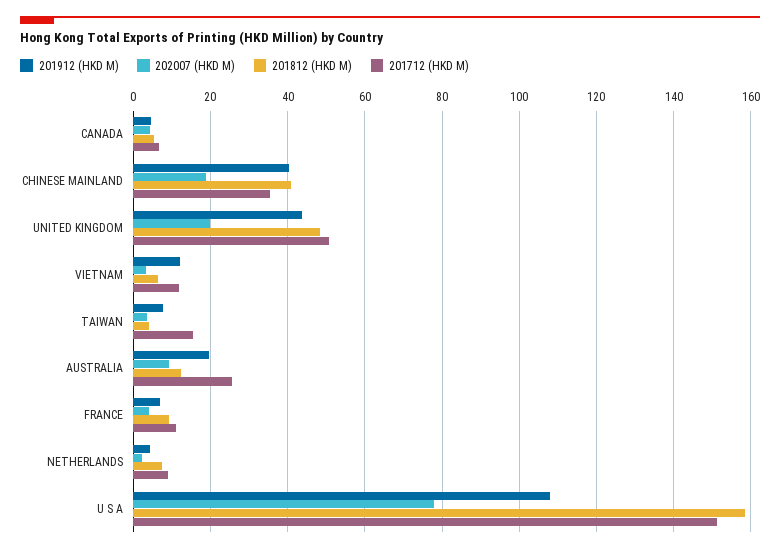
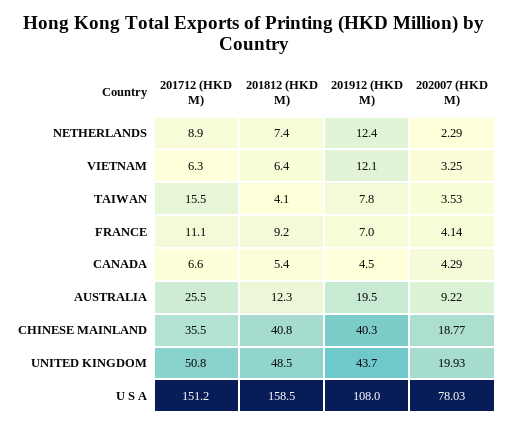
  {
    "201912 (HKD M)": {
      "CANADA": 4.5,
      "CHINESE MAINLAND": 40.3,
      "UNITED KINGDOM": 43.7,
      "VIETNAM": 12.1,
      "TAIWAN": 7.8,
      "AUSTRALIA": 19.5,
      "FRANCE": 7,
-     "NETHERLANDS": 4,
+     "NETHERLANDS": 12.4,
      "U S A": 108
    },
    "202007 (HKD M)": {
      "CANADA": 4.29,
      "CHINESE MAINLAND": 18.77,
      "UNITED KINGDOM": 19.93,
      "VIETNAM": 3.25,
      "TAIWAN": 3.53,
      "AUSTRALIA": 9.22,
      "FRANCE": 4.14,
      "NETHERLANDS": 2.29,
      "U S A": 78.03
    },
    "201812 (HKD M)": {
      "CANADA": 5.4,
      "CHINESE MAINLAND": 40.8,
      "UNITED KINGDOM": 48.5,
      "VIETNAM": 6.4,
      "TAIWAN": 4.1,
      "AUSTRALIA": 12.3,
      "FRANCE": 9.2,
      "NETHERLANDS": 7.4,
      "U S A": 158.5
    },
    "201712 (HKD M)": {
      "CANADA": 6.6,
      "CHINESE MAINLAND": 35.5,
      "UNITED KINGDOM": 50.8,
-     "VIETNAM": 12,
+     "VIETNAM": 6.3,
      "TAIWAN": 15.5,
      "AUSTRALIA": 25.5,
      "FRANCE": 11.1,
      "NETHERLANDS": 8.9,
      "U S A": 151.2
    }
  }

